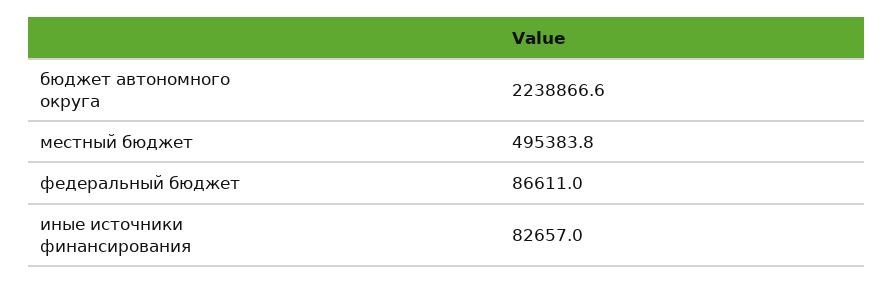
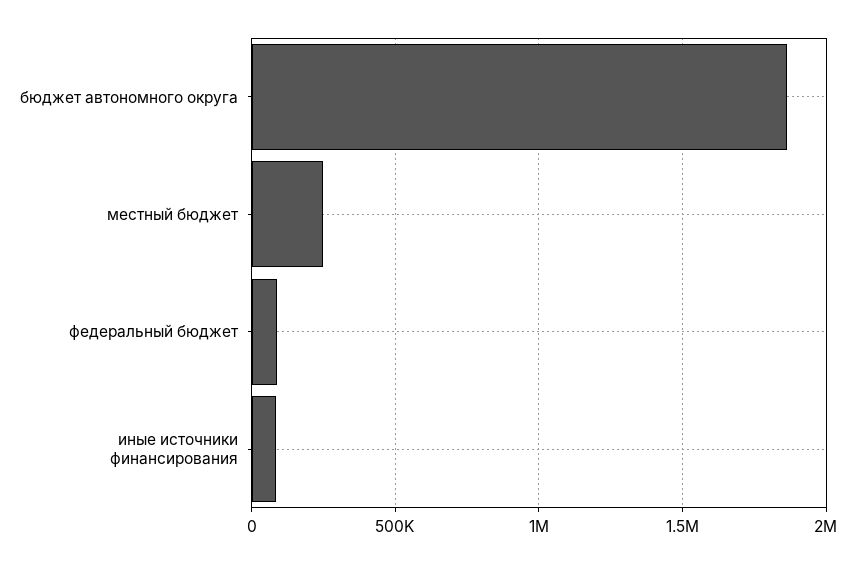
  {
-   "бюджет автономного округа": 2238866.6,
+   "бюджет автономного округа": 1850000,
-   "местный бюджет": 495383.8,
+   "местный бюджет": 250000,
    "федеральный бюджет": 86611,
    "иные источники финансирования": 82657
  }

